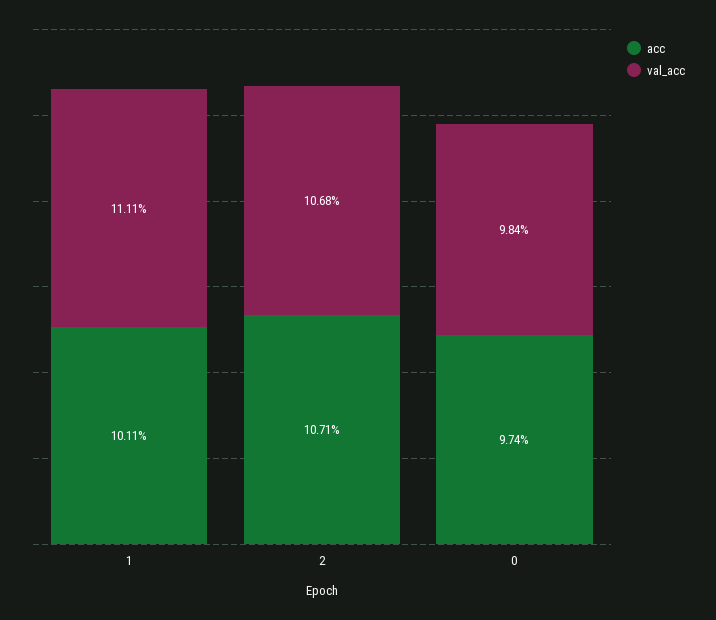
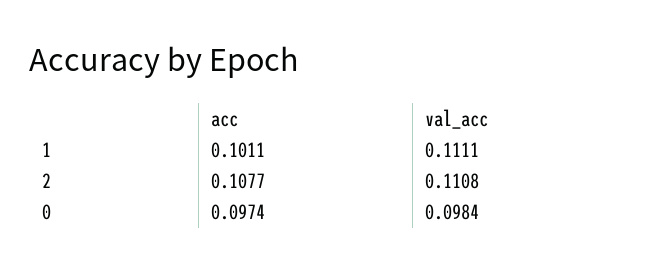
  {
    "acc": {
      "1": 0.1011,
-     "2": 0.1071,
+     "2": 0.1077,
      "0": 0.0974
    },
    "val_acc": {
      "1": 0.1111,
-     "2": 0.1068,
+     "2": 0.1108,
      "0": 0.0984
    }
  }

